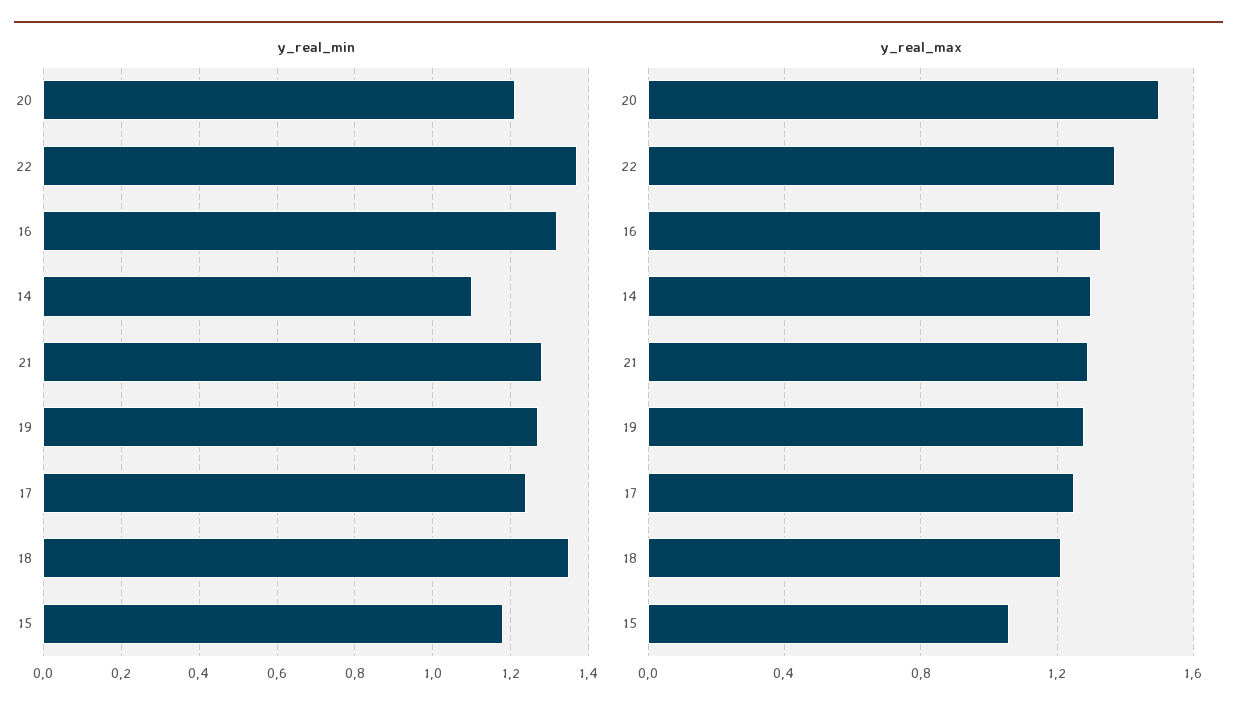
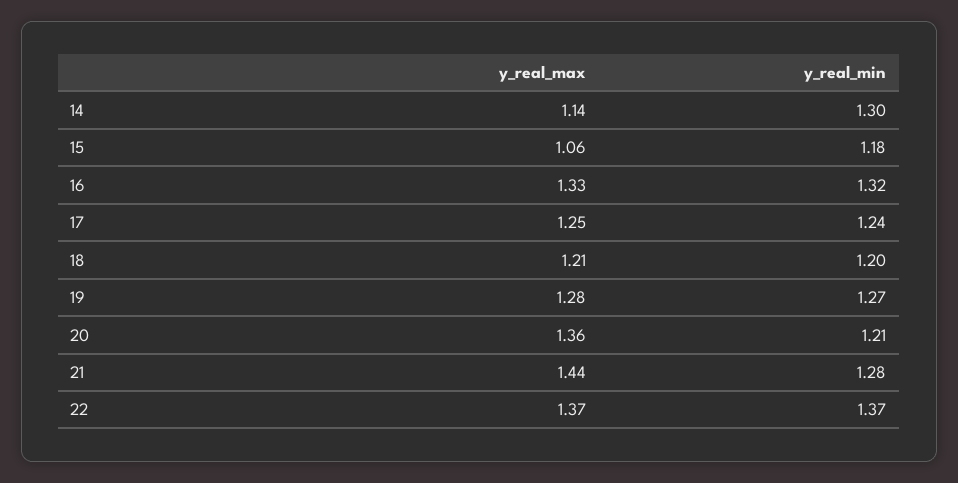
  {
    "y_real_min": {
      "20": 1.21,
      "22": 1.37,
      "16": 1.32,
-     "14": 1.1,
+     "14": 1.3,
      "21": 1.28,
      "19": 1.27,
      "17": 1.24,
-     "18": 1.35,
+     "18": 1.2,
      "15": 1.18
    },
    "y_real_max": {
-     "20": 1.5,
+     "20": 1.36,
      "22": 1.37,
      "16": 1.33,
-     "14": 1.3,
+     "14": 1.14,
-     "21": 1.3,
+     "21": 1.44,
      "19": 1.28,
      "17": 1.25,
      "18": 1.21,
      "15": 1.06
    }
  }

